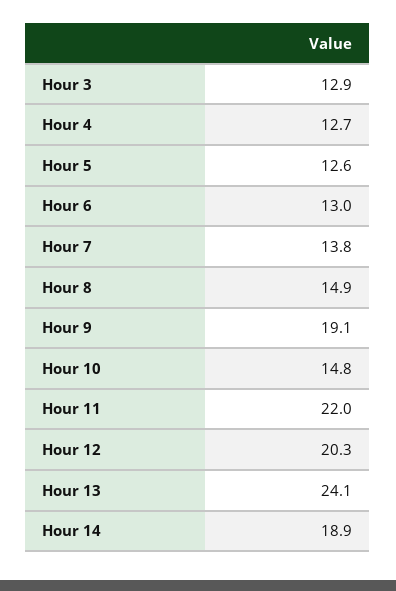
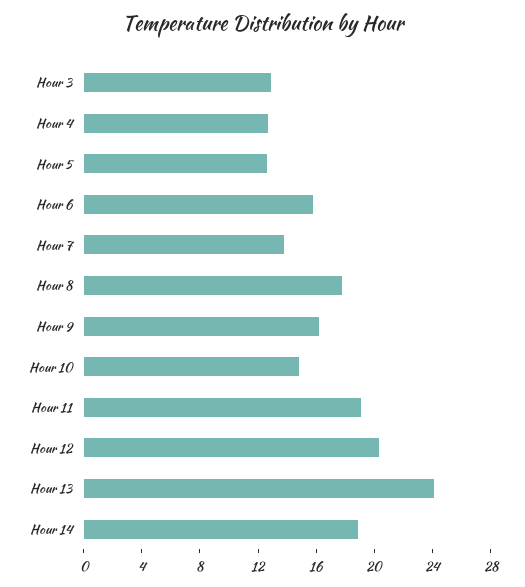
  {
    "Hour 3": 12.9,
    "Hour 4": 12.7,
    "Hour 5": 12.6,
-   "Hour 6": 13,
+   "Hour 6": 16,
    "Hour 7": 13.8,
-   "Hour 8": 14.9,
+   "Hour 8": 18,
-   "Hour 9": 19.1,
+   "Hour 9": 16,
    "Hour 10": 14.8,
-   "Hour 11": 22,
+   "Hour 11": 19,
    "Hour 12": 20.3,
    "Hour 13": 24.1,
    "Hour 14": 18.9
  }

